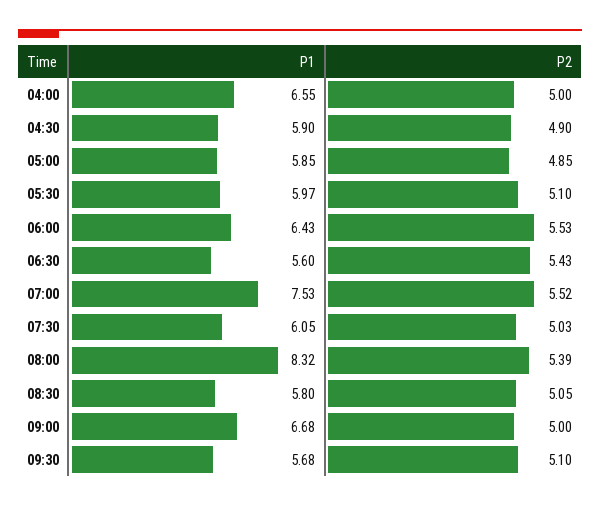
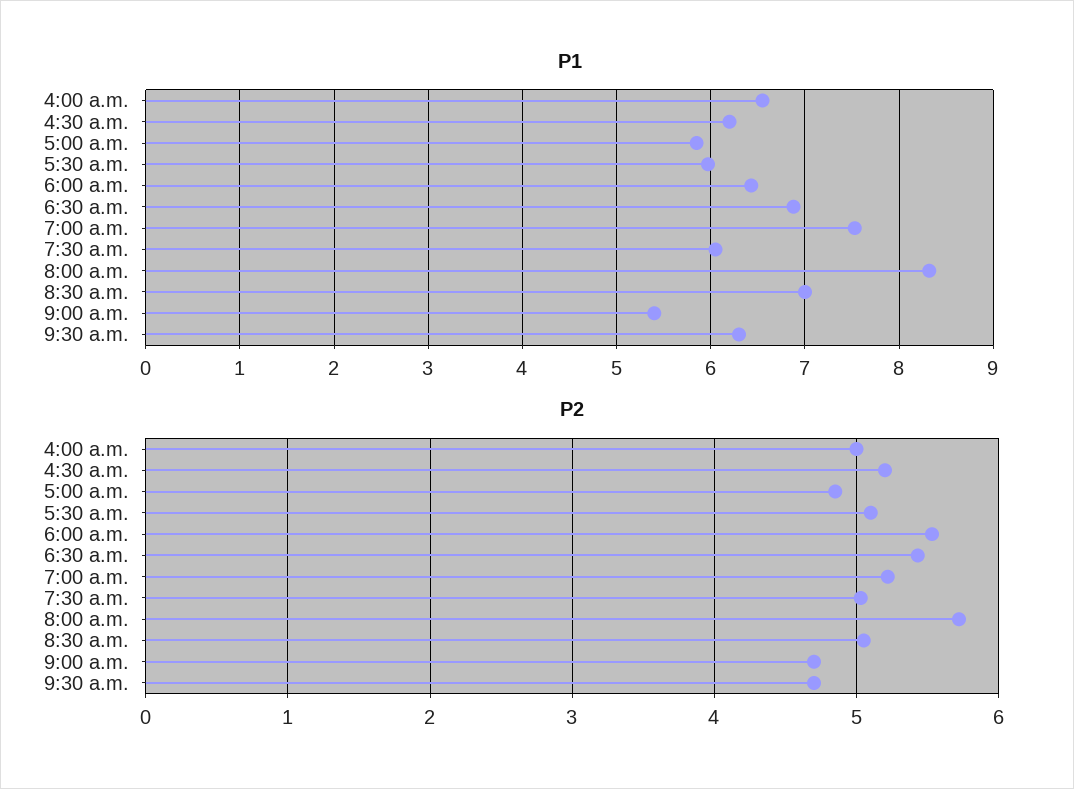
  {
    "P1": {
      "04:00": 6.55,
-     "04:30": 5.9,
+     "04:30": 6.2,
      "05:00": 5.85,
      "05:30": 5.97,
      "06:00": 6.43,
-     "06:30": 5.6,
+     "06:30": 6.9,
      "07:00": 7.53,
      "07:30": 6.05,
      "08:00": 8.32,
-     "08:30": 5.8,
+     "08:30": 7,
-     "09:00": 6.68,
+     "09:00": 5.4,
-     "09:30": 5.68
+     "09:30": 6.3
    },
    "P2": {
      "04:00": 5,
-     "04:30": 4.9,
+     "04:30": 5.2,
      "05:00": 4.85,
      "05:30": 5.1,
      "06:00": 5.53,
      "06:30": 5.43,
-     "07:00": 5.52,
+     "07:00": 5.2,
      "07:30": 5.03,
-     "08:00": 5.39,
+     "08:00": 5.7,
      "08:30": 5.05,
-     "09:00": 5,
+     "09:00": 4.7,
-     "09:30": 5.1
+     "09:30": 4.7
    }
  }

